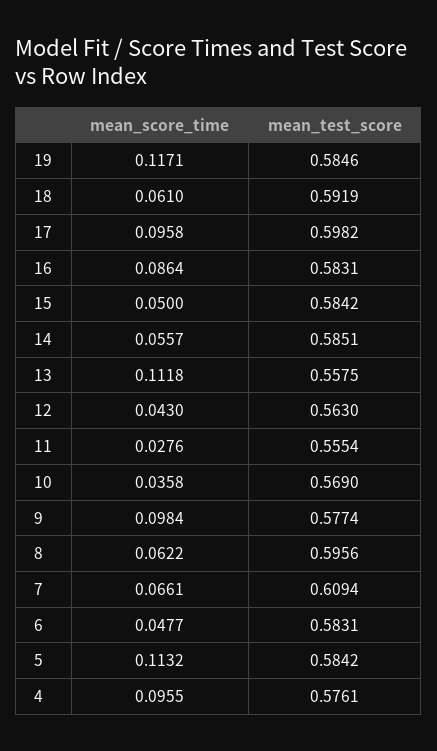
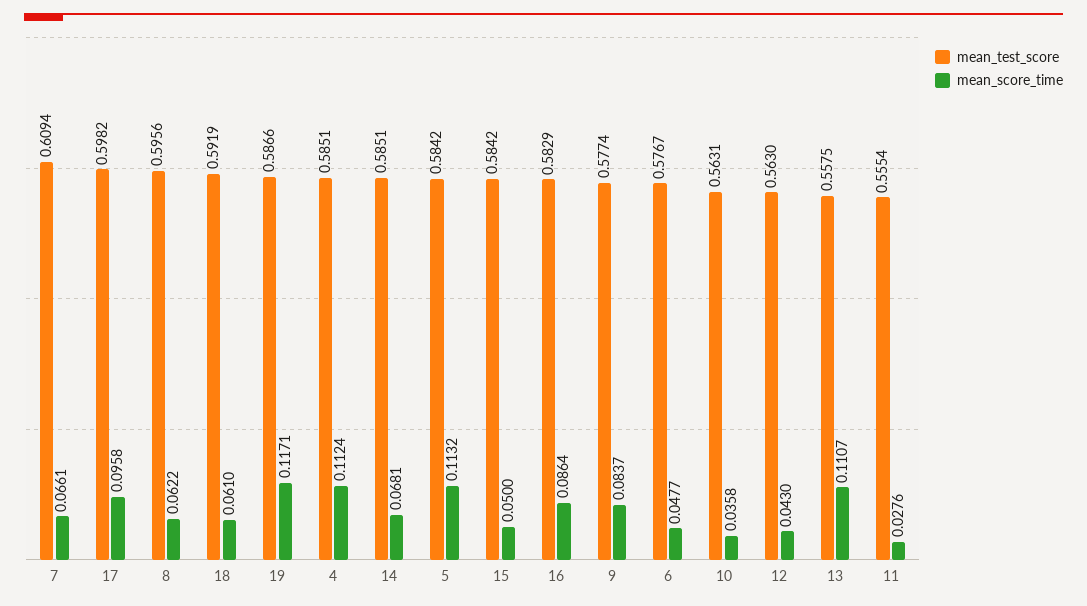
  {
    "mean_score_time": {
      "19": 0.1171,
      "18": 0.061,
      "17": 0.0958,
      "16": 0.0864,
      "15": 0.05,
-     "14": 0.0557,
+     "14": 0.0681,
-     "13": 0.1118,
+     "13": 0.1107,
      "12": 0.043,
      "11": 0.0276,
      "10": 0.0358,
-     "9": 0.0984,
+     "9": 0.0837,
      "8": 0.0622,
      "7": 0.0661,
      "6": 0.0477,
      "5": 0.1132,
-     "4": 0.0955
+     "4": 0.1124
    },
    "mean_test_score": {
-     "19": 0.5846,
+     "19": 0.5866,
      "18": 0.5919,
      "17": 0.5982,
-     "16": 0.5831,
+     "16": 0.5829,
      "15": 0.5842,
      "14": 0.5851,
      "13": 0.5575,
      "12": 0.563,
      "11": 0.5554,
-     "10": 0.569,
+     "10": 0.5631,
      "9": 0.5774,
      "8": 0.5956,
      "7": 0.6094,
-     "6": 0.5831,
+     "6": 0.5767,
      "5": 0.5842,
-     "4": 0.5761
+     "4": 0.5851
    }
  }

